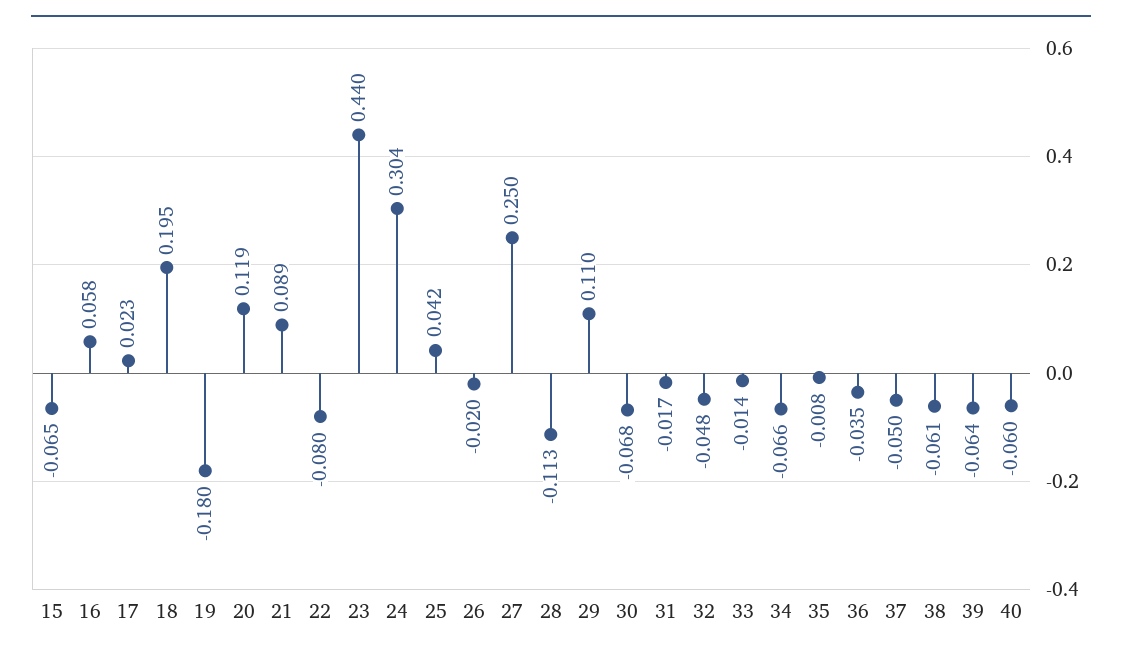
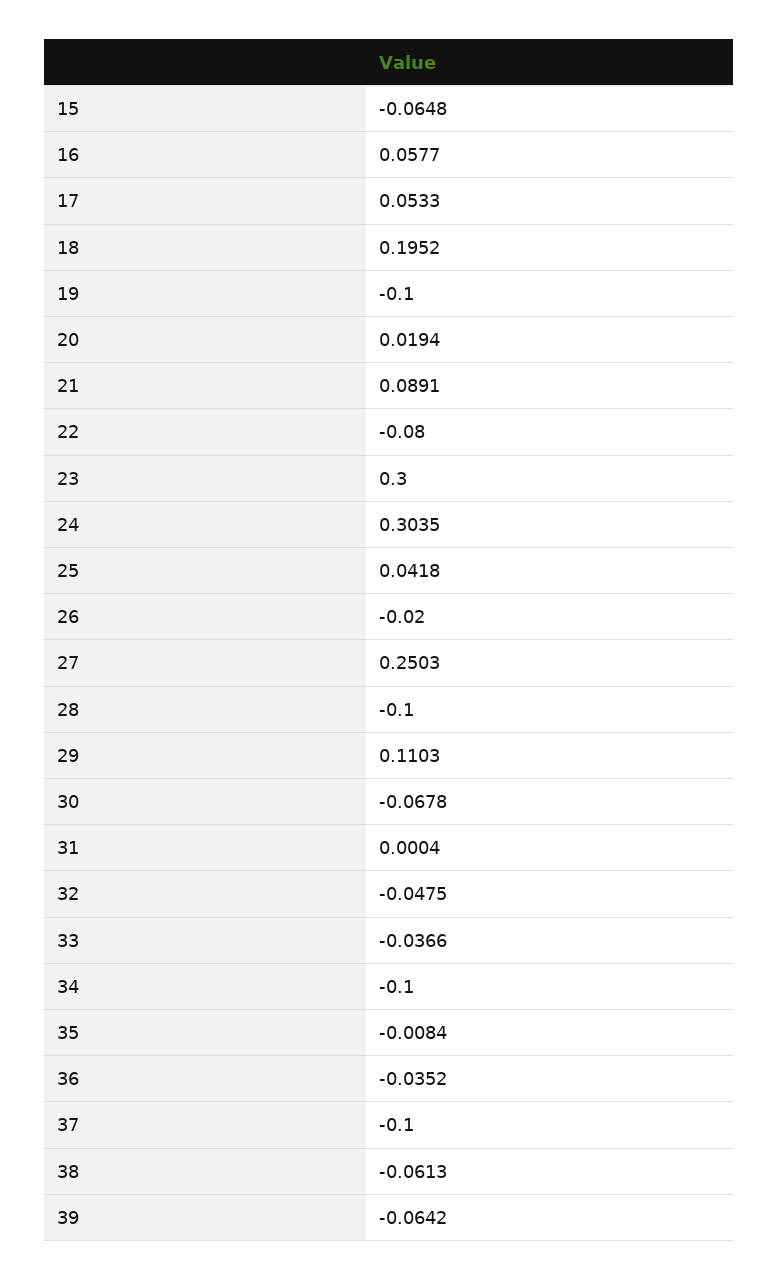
  {
    "15": -0.0648,
    "16": 0.0577,
-   "17": 0.023,
+   "17": 0.0533,
    "18": 0.1952,
-   "19": -0.18,
+   "19": -0.1,
-   "20": 0.119,
+   "20": 0.0194,
    "21": 0.0891,
    "22": -0.08,
-   "23": 0.44,
+   "23": 0.3,
    "24": 0.3035,
    "25": 0.0418,
    "26": -0.02,
    "27": 0.2503,
-   "28": -0.113,
+   "28": -0.1,
    "29": 0.1103,
    "30": -0.0678,
-   "31": -0.017,
+   "31": 0.0004,
    "32": -0.0475,
-   "33": -0.014,
+   "33": -0.0366,
-   "34": -0.066,
+   "34": -0.1,
    "35": -0.0084,
    "36": -0.0352,
-   "37": -0.05,
+   "37": -0.1,
    "38": -0.0613,
-   "39": -0.0642,
+   "39": -0.0642
-   "40": -0.06
  }

